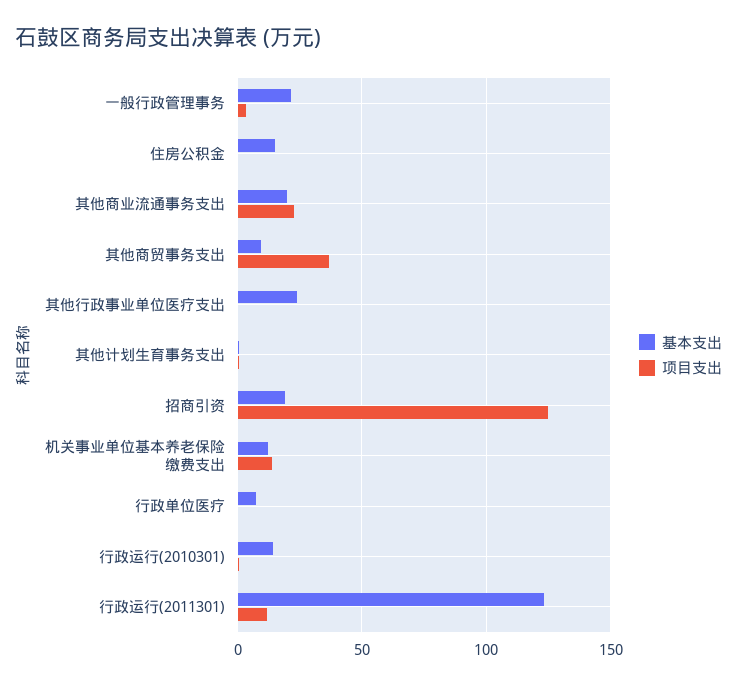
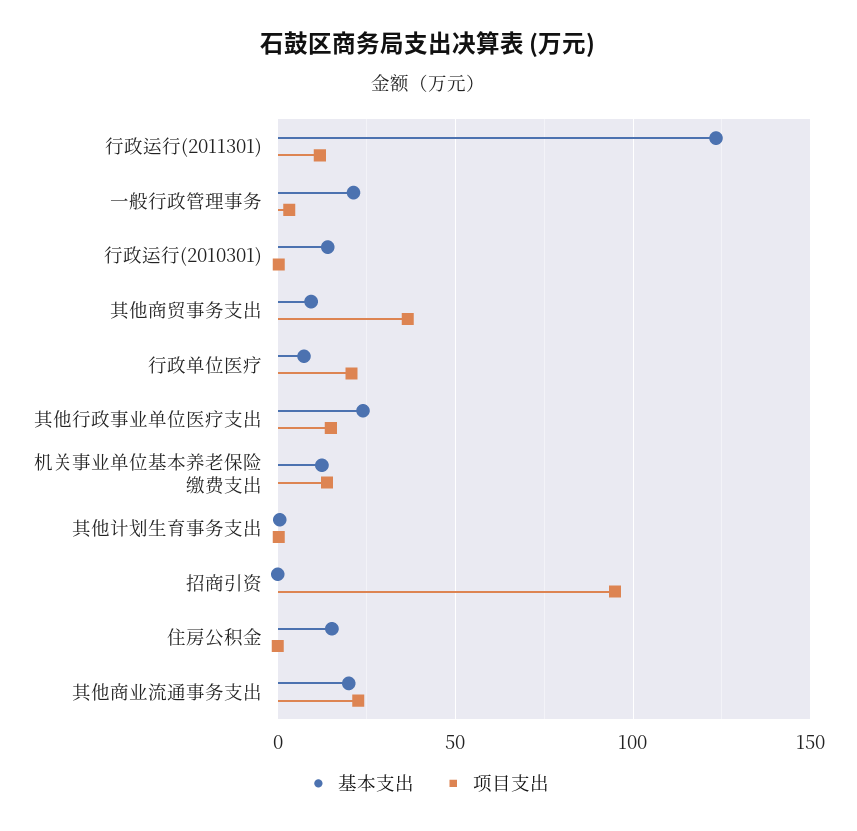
  {
    "基本支出": {
      "一般行政管理事务": 20,
      "住房公积金": 15,
      "其他商业流通事务支出": 20,
      "其他商贸事务支出": 10,
      "其他行政事业单位医疗支出": 25,
      "其他计划生育事务支出": 0,
-     "招商引资": 20,
+     "招商引资": 0,
      "机关事业单位基本养老保险缴费支出": 10,
      "行政单位医疗": 5,
      "行政运行(2010301)": 15,
      "行政运行(2011301)": 125
    },
    "项目支出": {
      "一般行政管理事务": 5,
      "住房公积金": 0,
      "其他商业流通事务支出": 25,
      "其他商贸事务支出": 35,
-     "其他行政事业单位医疗支出": 0,
+     "其他行政事业单位医疗支出": 15,
      "其他计划生育事务支出": 0,
-     "招商引资": 125,
+     "招商引资": 95,
      "机关事业单位基本养老保险缴费支出": 15,
-     "行政单位医疗": 0,
+     "行政单位医疗": 20,
      "行政运行(2010301)": 0,
      "行政运行(2011301)": 10
    }
  }

